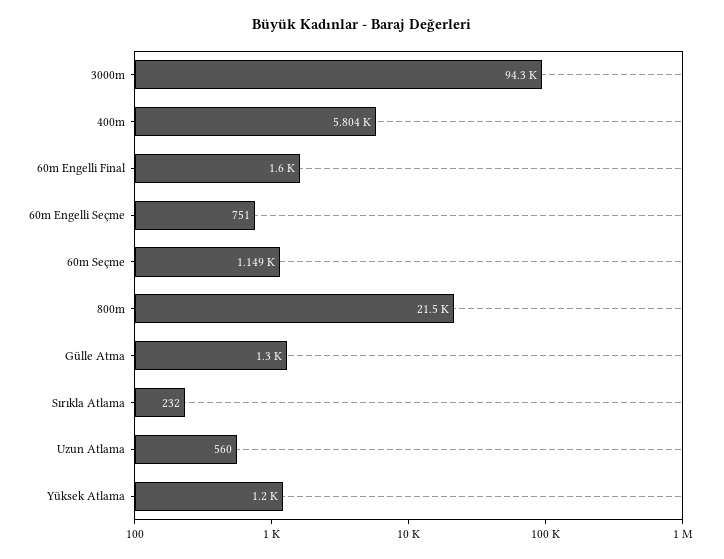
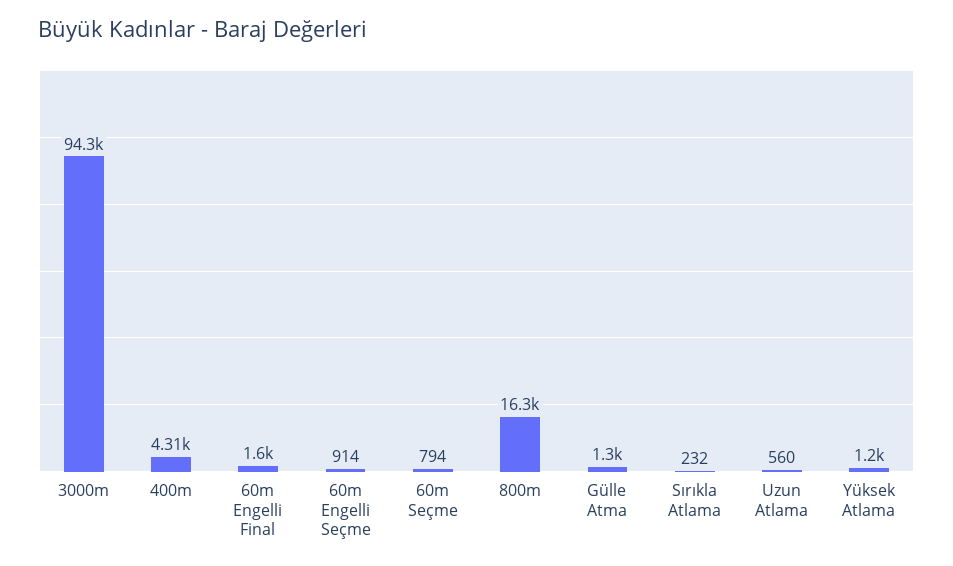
  {
    "3000m": 94300,
-   "400m": 5804,
+   "400m": 4310,
    "60m Engelli Final": 1600,
-   "60m Engelli Seçme": 751,
+   "60m Engelli Seçme": 914,
-   "60m Seçme": 1149,
+   "60m Seçme": 794,
-   "800m": 21500,
+   "800m": 16300,
    "Gülle Atma": 1300,
    "Sırıkla Atlama": 232,
    "Uzun Atlama": 560,
    "Yüksek Atlama": 1200
  }

